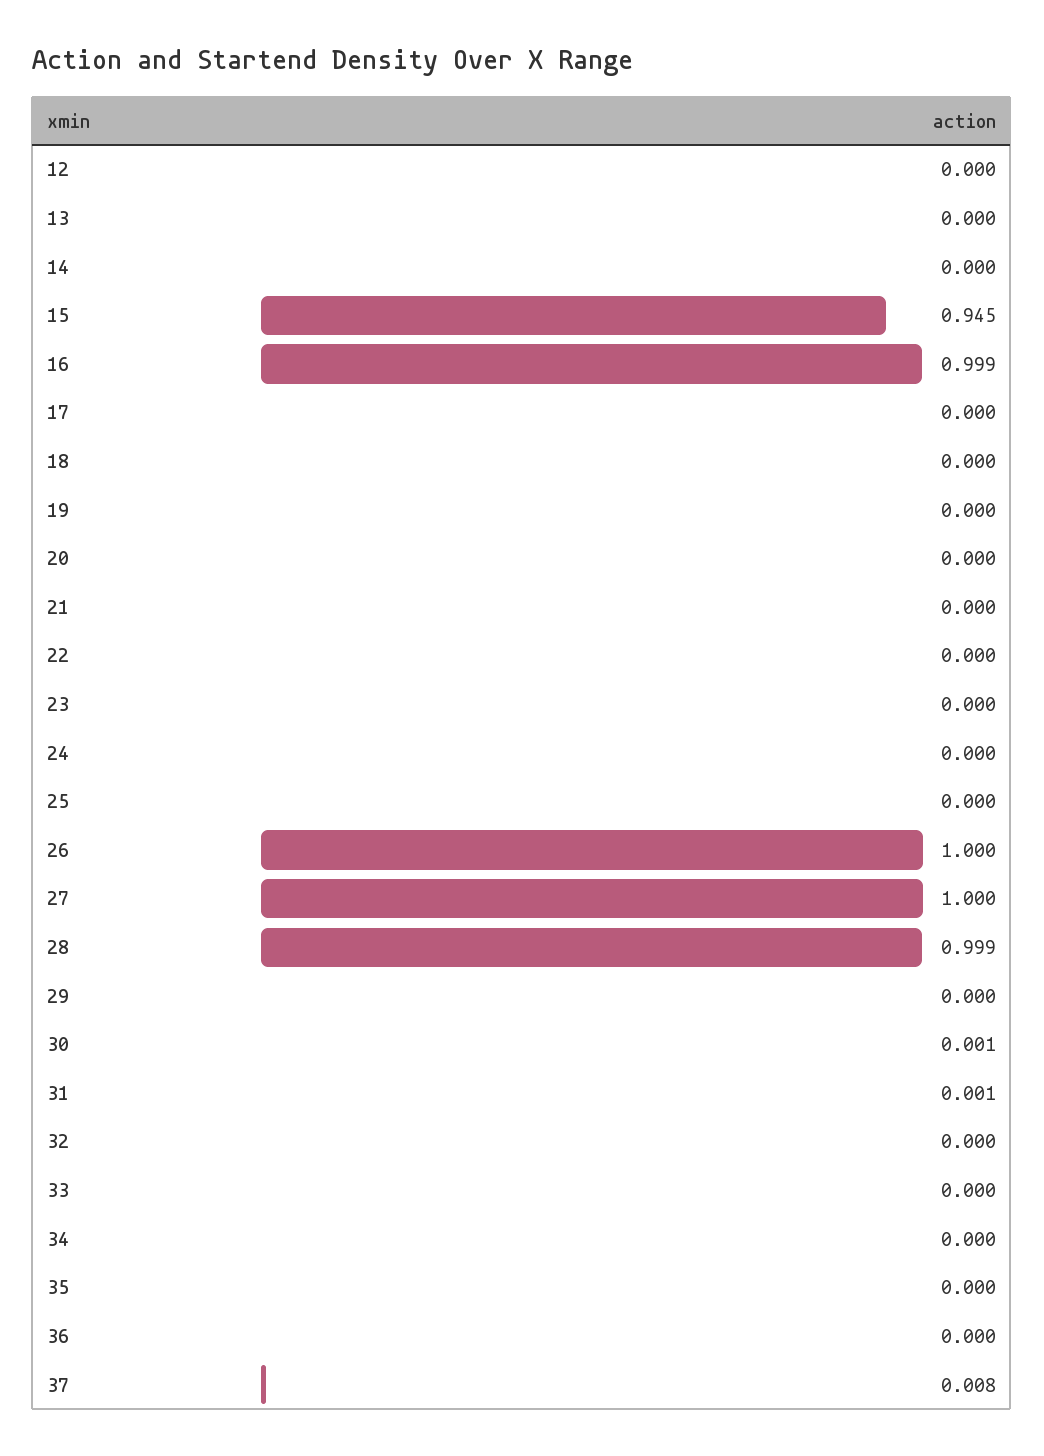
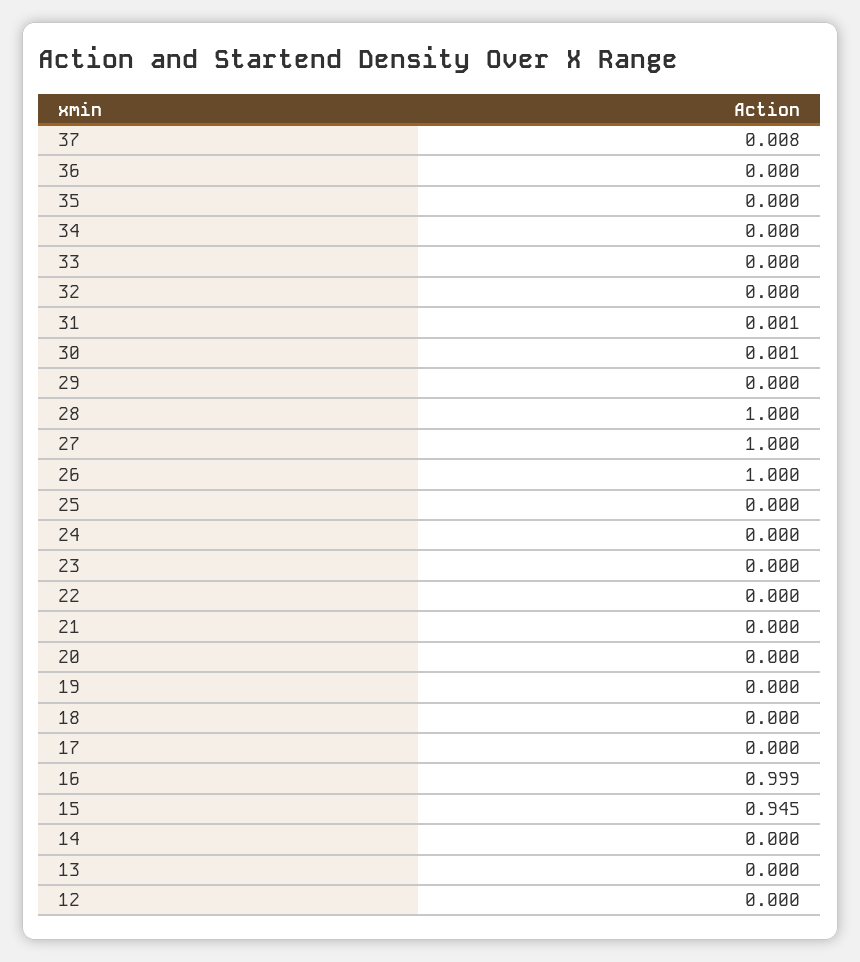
  {
    "12": 0,
    "13": 0,
    "14": 0,
    "15": 0.945,
    "16": 0.999,
    "17": 0,
    "18": 0,
    "19": 0,
    "20": 0,
    "21": 0,
    "22": 0,
    "23": 0,
    "24": 0,
    "25": 0,
    "26": 1,
    "27": 1,
-   "28": 0.999,
+   "28": 1,
    "29": 0,
    "30": 0.001,
    "31": 0.001,
    "32": 0,
    "33": 0,
    "34": 0,
    "35": 0,
    "36": 0,
    "37": 0.008
  }

